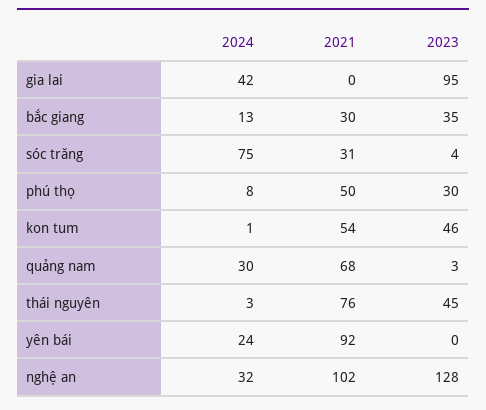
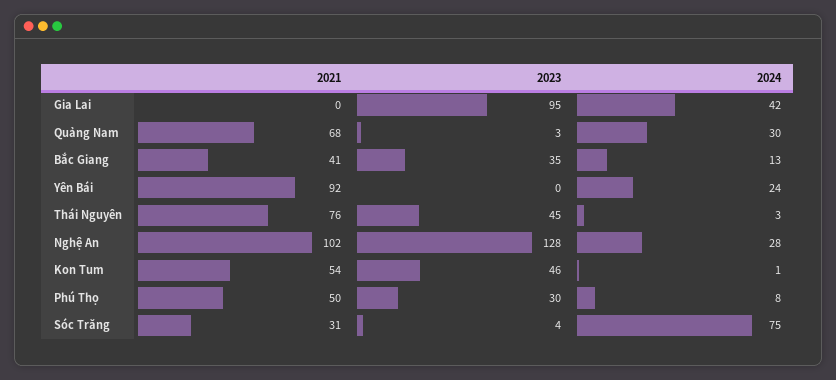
  {
    "2024": {
      "gia lai": 42,
      "bắc giang": 13,
      "sóc trăng": 75,
      "phú thọ": 8,
      "kon tum": 1,
      "quảng nam": 30,
      "thái nguyên": 3,
      "yên bái": 24,
-     "nghệ an": 32
+     "nghệ an": 28
    },
    "2021": {
      "gia lai": 0,
-     "bắc giang": 30,
+     "bắc giang": 41,
      "sóc trăng": 31,
      "phú thọ": 50,
      "kon tum": 54,
      "quảng nam": 68,
      "thái nguyên": 76,
      "yên bái": 92,
      "nghệ an": 102
    },
    "2023": {
      "gia lai": 95,
      "bắc giang": 35,
      "sóc trăng": 4,
      "phú thọ": 30,
      "kon tum": 46,
      "quảng nam": 3,
      "thái nguyên": 45,
      "yên bái": 0,
      "nghệ an": 128
    }
  }

